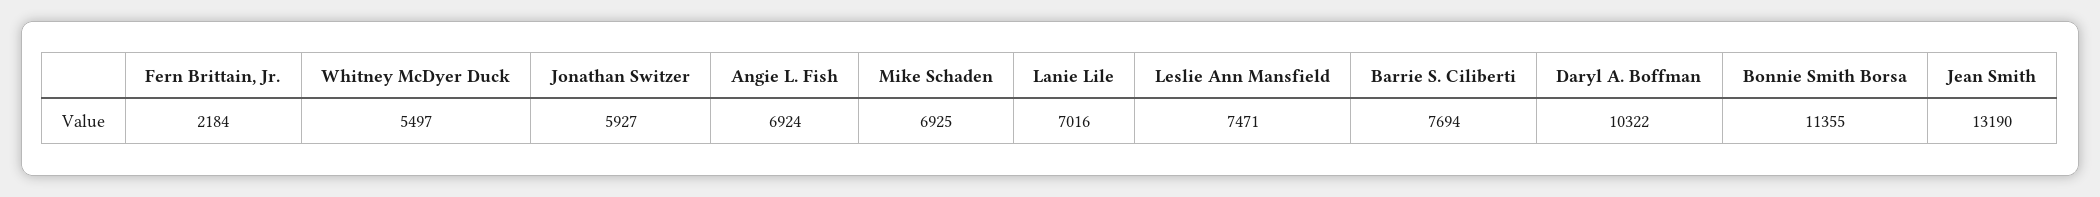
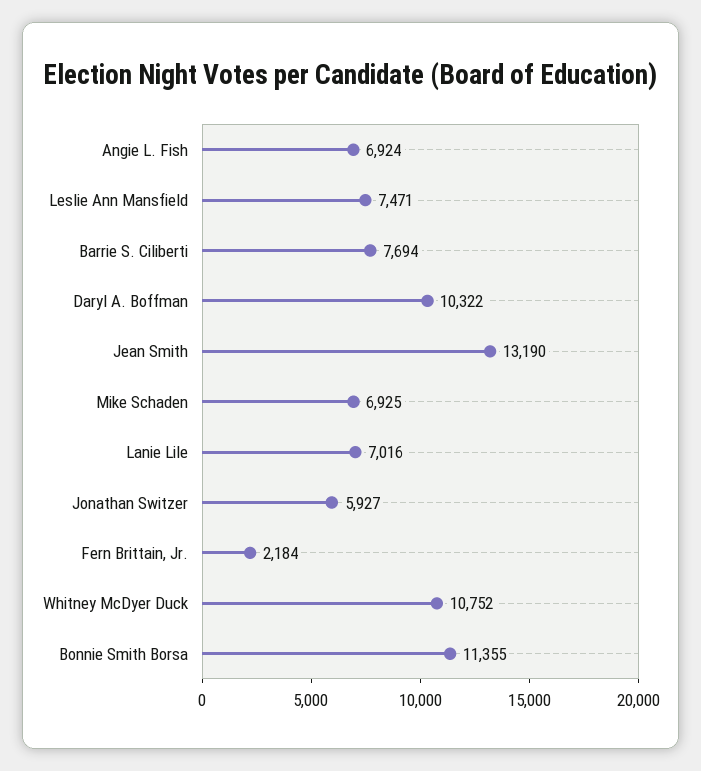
  {
    "Fern Brittain, Jr.": 2184,
-   "Whitney McDyer Duck": 5497,
+   "Whitney McDyer Duck": 10752,
    "Jonathan Switzer": 5927,
    "Angie L. Fish": 6924,
    "Mike Schaden": 6925,
    "Lanie Lile": 7016,
    "Leslie Ann Mansfield": 7471,
    "Barrie S. Ciliberti": 7694,
    "Daryl A. Boffman": 10322,
    "Bonnie Smith Borsa": 11355,
    "Jean Smith": 13190
  }

